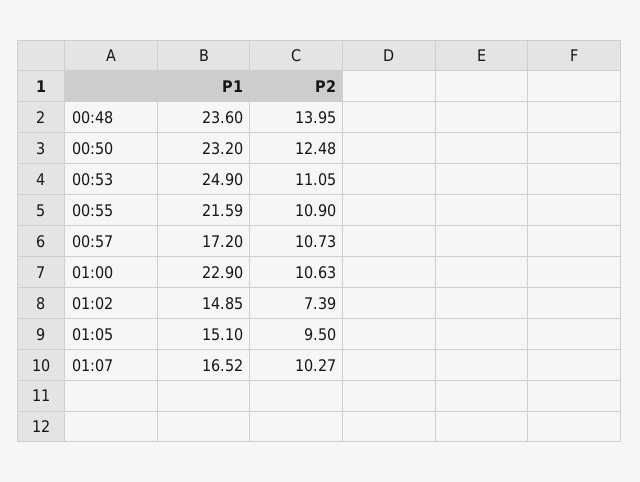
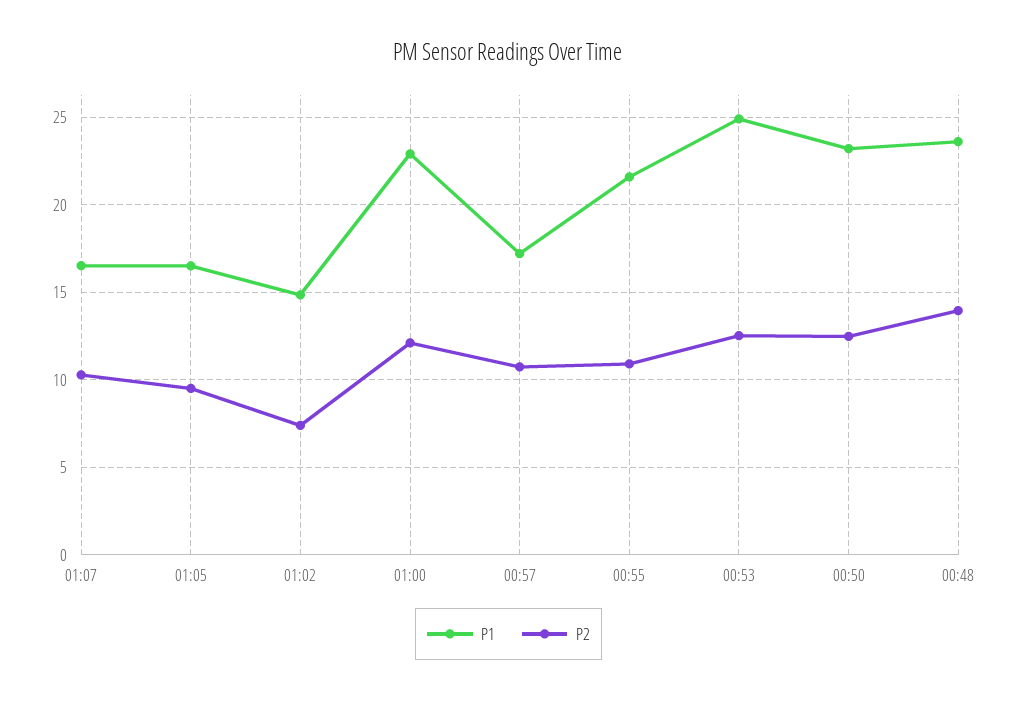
  {
    "P1": {
      "00:48": 23.6,
      "00:50": 23.2,
      "00:53": 24.9,
      "00:55": 21.59,
      "00:57": 17.2,
      "01:00": 22.9,
      "01:02": 14.85,
-     "01:05": 15.1,
+     "01:05": 16.5,
      "01:07": 16.52
    },
    "P2": {
      "00:48": 13.95,
      "00:50": 12.48,
-     "00:53": 11.05,
+     "00:53": 12.5,
      "00:55": 10.9,
      "00:57": 10.73,
-     "01:00": 10.63,
+     "01:00": 12,
      "01:02": 7.39,
      "01:05": 9.5,
      "01:07": 10.27
    }
  }

